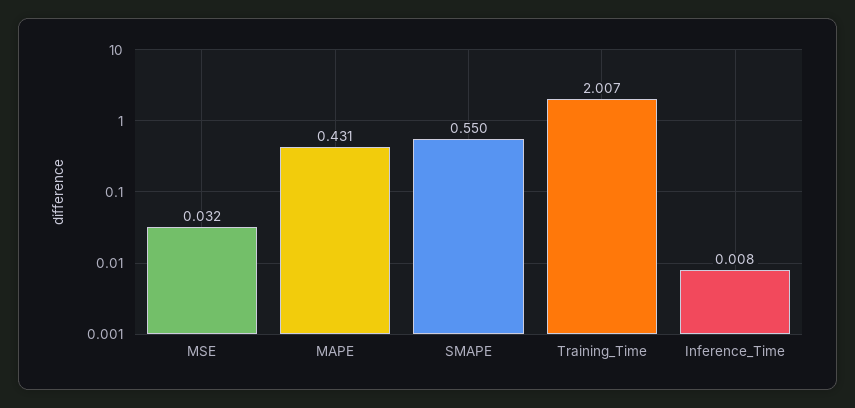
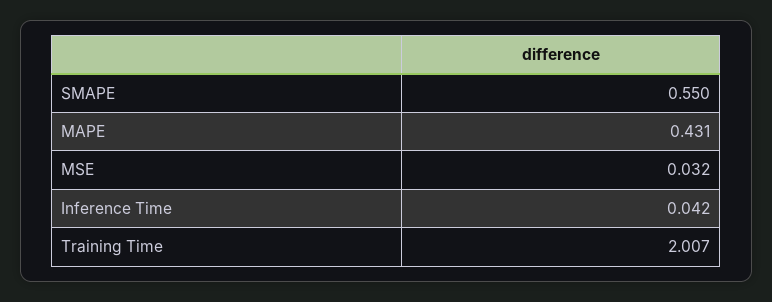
  {
    "MSE": 0.032,
    "MAPE": 0.431,
    "SMAPE": 0.55,
    "Training_Time": 2.007,
-   "Inference_Time": 0.008
+   "Inference_Time": 0.042
  }

